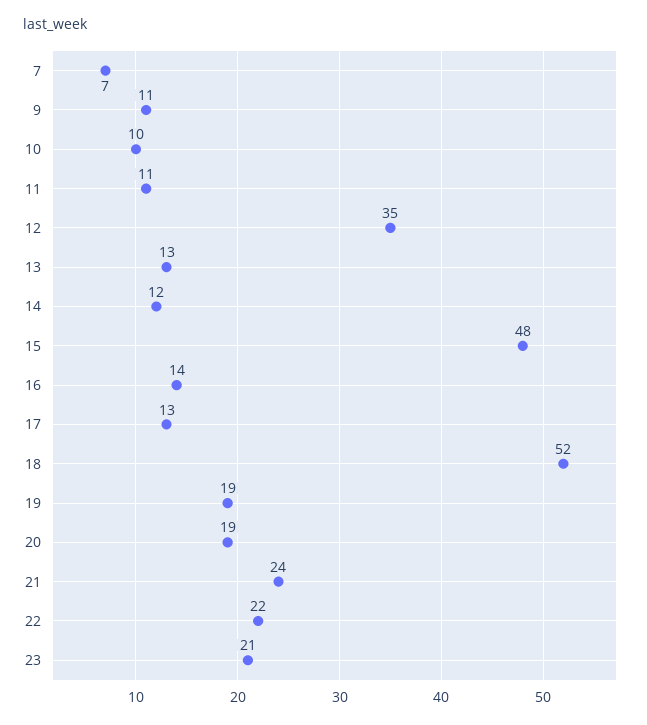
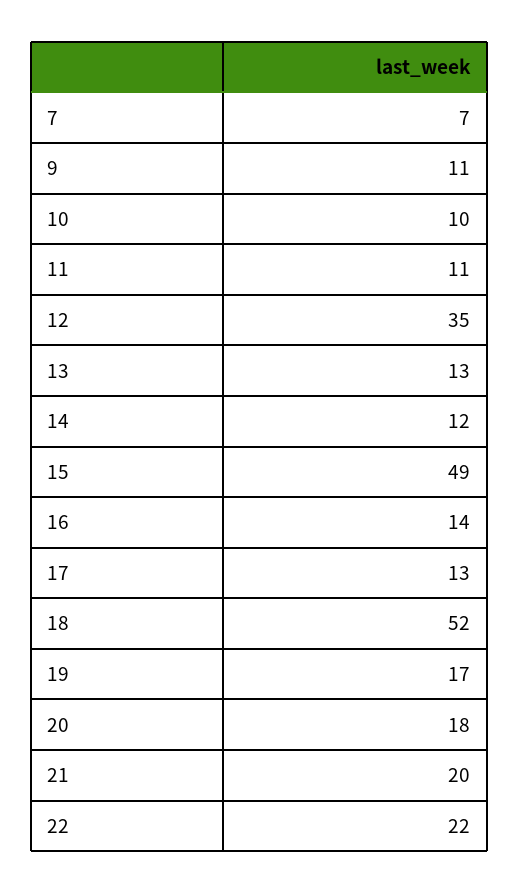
  {
    "7": 7,
    "9": 11,
    "10": 10,
    "11": 11,
    "12": 35,
    "13": 13,
    "14": 12,
-   "15": 48,
+   "15": 49,
    "16": 14,
    "17": 13,
    "18": 52,
-   "19": 19,
+   "19": 17,
-   "20": 19,
+   "20": 18,
-   "21": 24,
+   "21": 20,
-   "22": 22,
+   "22": 22
-   "23": 21
  }

